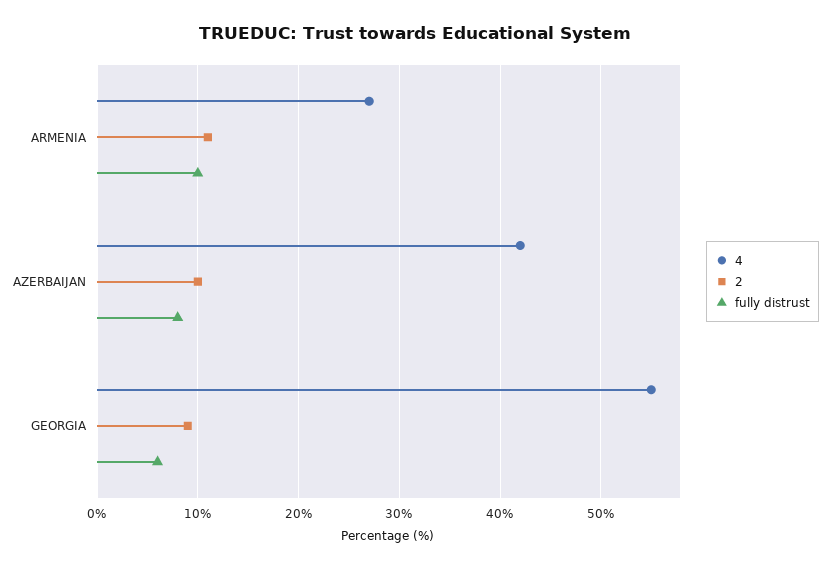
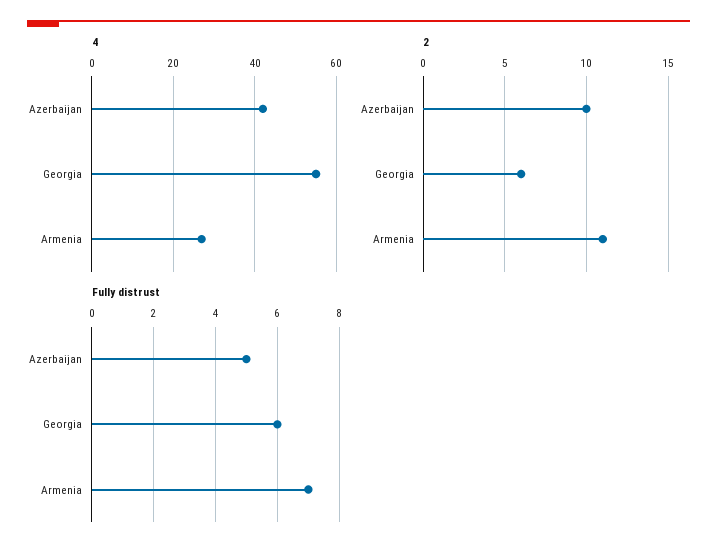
  {
    "4": {
      "ARMENIA": 27,
      "AZERBAIJAN": 42,
      "GEORGIA": 55
    },
    "2": {
      "ARMENIA": 11,
      "AZERBAIJAN": 10,
-     "GEORGIA": 9
+     "GEORGIA": 6
    },
    "fully distrust": {
-     "ARMENIA": 10,
+     "ARMENIA": 7,
-     "AZERBAIJAN": 8,
+     "AZERBAIJAN": 5,
      "GEORGIA": 6
    }
  }

